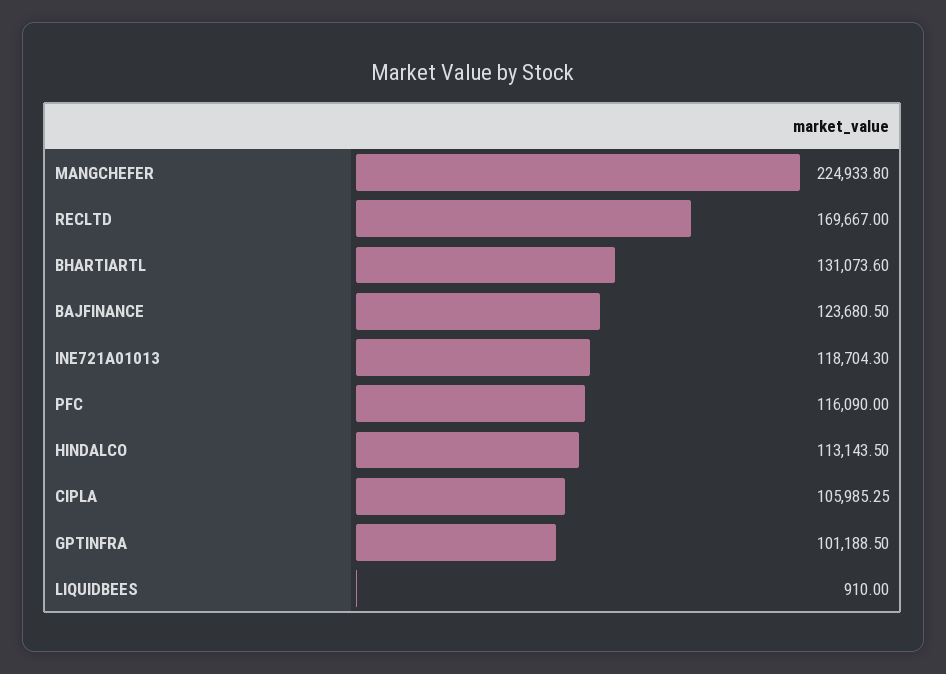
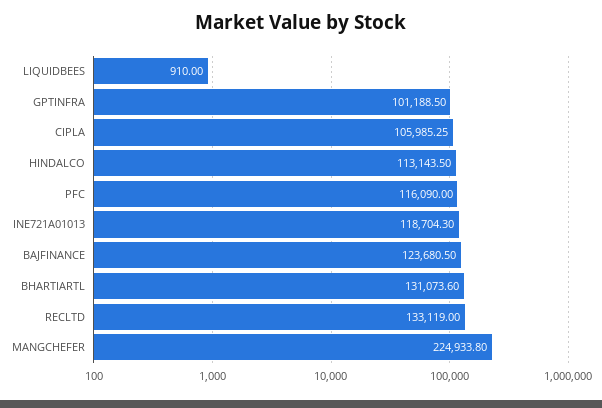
  {
    "MANGCHEFER": 224933.8,
-   "RECLTD": 169667,
+   "RECLTD": 133119,
    "BHARTIARTL": 131073.6,
    "BAJFINANCE": 123680.5,
    "INE721A01013": 118704.3,
    "PFC": 116090,
    "HINDALCO": 113143.5,
    "CIPLA": 105985.25,
    "GPTINFRA": 101188.5,
    "LIQUIDBEES": 910
  }

